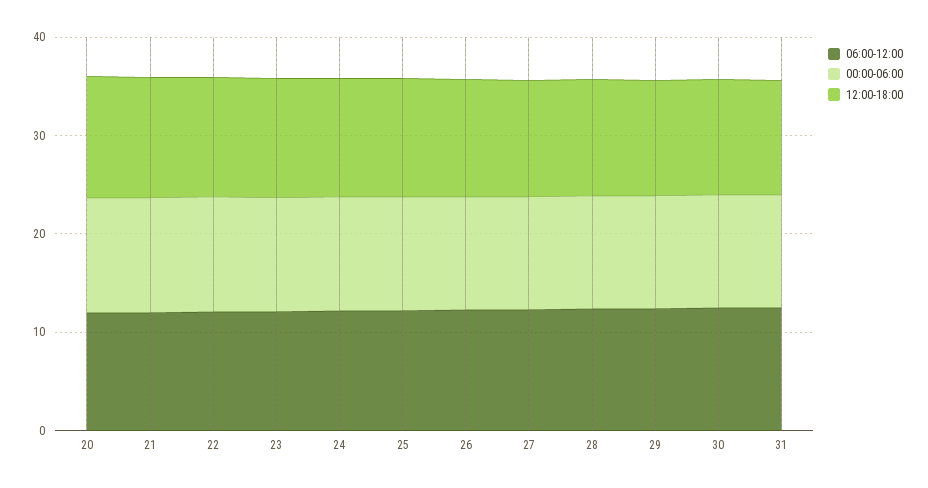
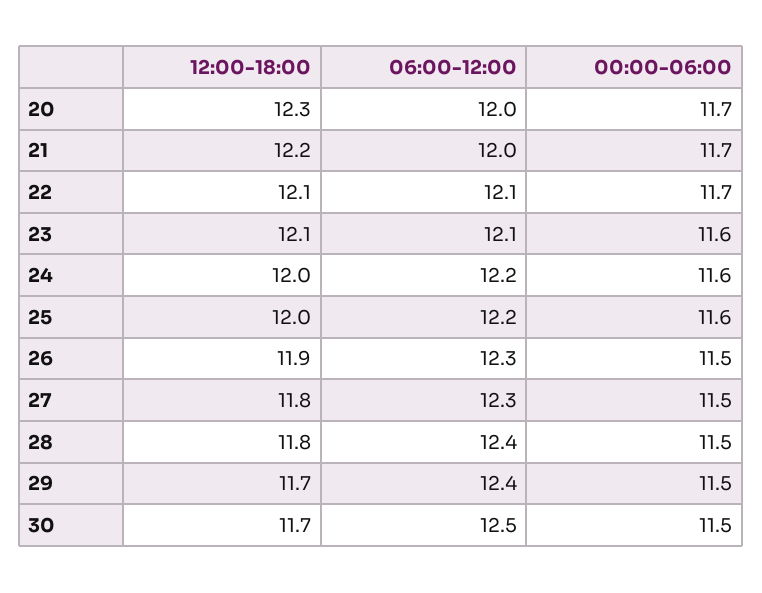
  {
    "06:00-12:00": {
      "20": 12,
      "21": 12,
      "22": 12.1,
      "23": 12.1,
      "24": 12.2,
      "25": 12.2,
      "26": 12.3,
      "27": 12.3,
      "28": 12.4,
      "29": 12.4,
-     "30": 12.5,
+     "30": 12.5
-     "31": 12
    },
    "00:00-06:00": {
      "20": 11.7,
      "21": 11.7,
      "22": 11.7,
      "23": 11.6,
      "24": 11.6,
      "25": 11.6,
      "26": 11.5,
      "27": 11.5,
      "28": 11.5,
      "29": 11.5,
-     "30": 11.5,
+     "30": 11.5
-     "31": 12
    },
    "12:00-18:00": {
      "20": 12.3,
      "21": 12.2,
      "22": 12.1,
      "23": 12.1,
      "24": 12,
      "25": 12,
      "26": 11.9,
      "27": 11.8,
      "28": 11.8,
      "29": 11.7,
-     "30": 11.7,
+     "30": 11.7
-     "31": 12
    }
  }

